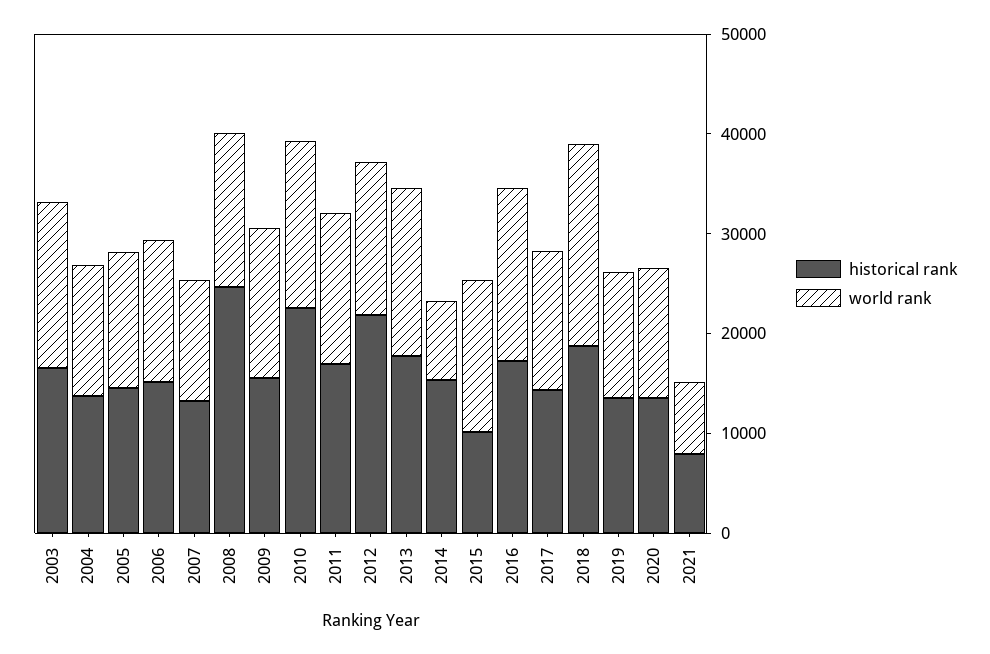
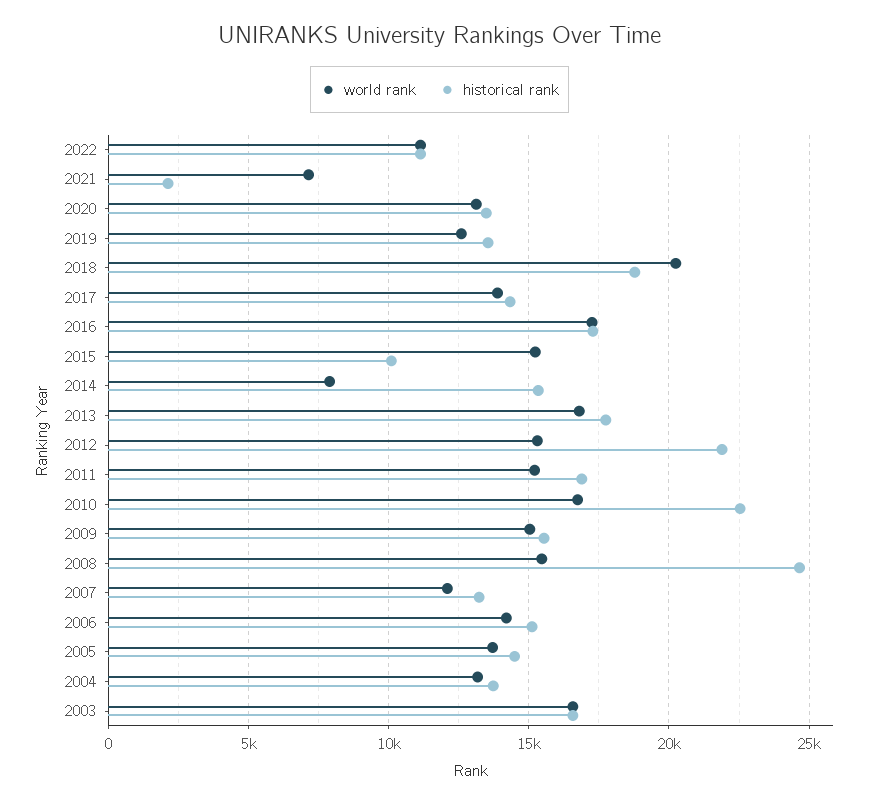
  {
    "historical rank": {
      "2003": 16500,
      "2004": 13500,
      "2005": 14500,
      "2006": 15000,
      "2007": 13000,
      "2008": 24500,
      "2009": 15500,
      "2010": 22500,
      "2011": 17000,
      "2012": 22000,
      "2013": 17500,
      "2014": 15500,
      "2015": 10000,
      "2016": 17500,
      "2017": 14500,
      "2018": 19000,
      "2019": 13500,
      "2020": 13500,
-     "2021": 8000
+     "2021": 2000,
+     "2022": 11000
    },
    "world rank": {
      "2003": 16500,
      "2004": 13000,
      "2005": 13500,
      "2006": 14000,
      "2007": 12000,
      "2008": 15500,
      "2009": 15000,
      "2010": 16500,
      "2011": 15000,
      "2012": 15500,
      "2013": 17000,
      "2014": 8000,
      "2015": 15000,
      "2016": 17500,
      "2017": 14000,
      "2018": 20000,
      "2019": 12500,
      "2020": 13000,
-     "2021": 7000
+     "2021": 7000,
+     "2022": 11000
    }
  }

